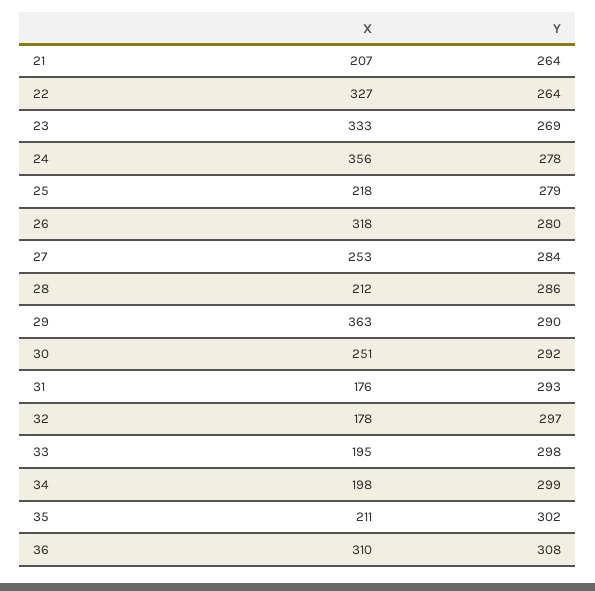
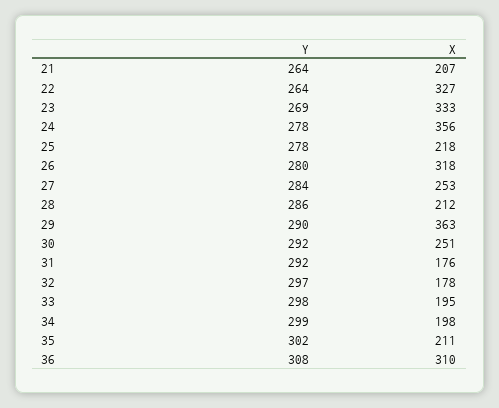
  {
    "X": {
      "21": 207,
      "22": 327,
      "23": 333,
      "24": 356,
      "25": 218,
      "26": 318,
      "27": 253,
      "28": 212,
      "29": 363,
      "30": 251,
      "31": 176,
      "32": 178,
      "33": 195,
      "34": 198,
      "35": 211,
      "36": 310
    },
    "Y": {
      "21": 264,
      "22": 264,
      "23": 269,
      "24": 278,
-     "25": 279,
+     "25": 278,
      "26": 280,
      "27": 284,
      "28": 286,
      "29": 290,
      "30": 292,
-     "31": 293,
+     "31": 292,
      "32": 297,
      "33": 298,
      "34": 299,
      "35": 302,
      "36": 308
    }
  }

